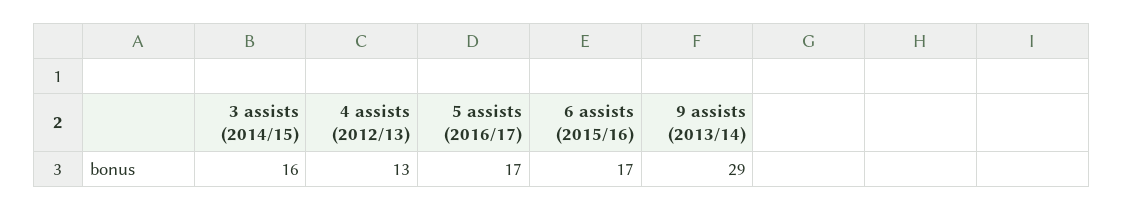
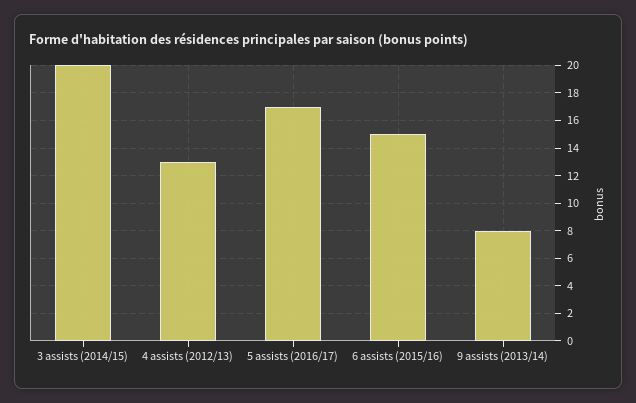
  {
-   "3 assists (2014/15)": 16,
+   "3 assists (2014/15)": 20,
    "4 assists (2012/13)": 13,
    "5 assists (2016/17)": 17,
-   "6 assists (2015/16)": 17,
+   "6 assists (2015/16)": 15,
-   "9 assists (2013/14)": 29
+   "9 assists (2013/14)": 8
  }

